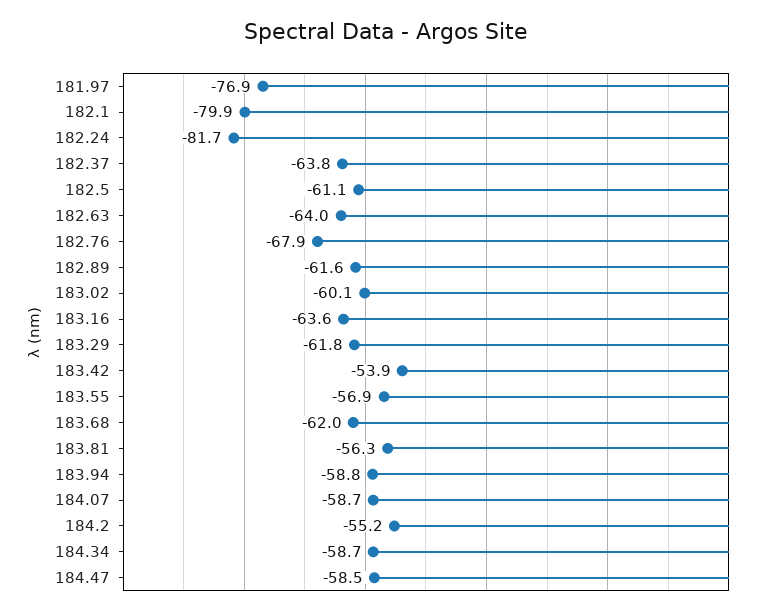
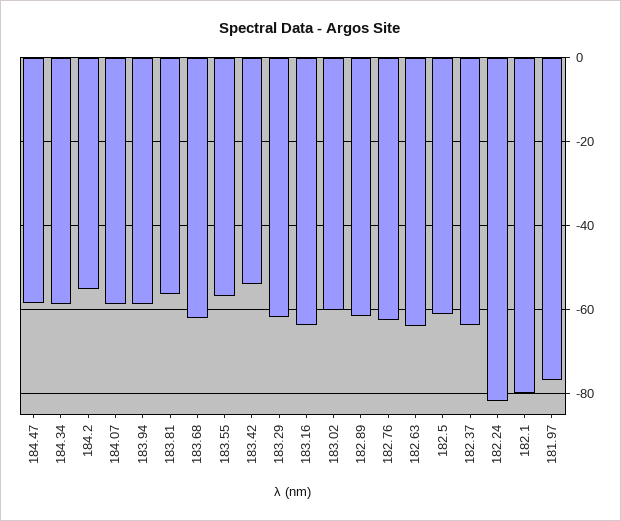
  {
    "181.97": -76.9,
    "182.1": -79.9,
    "182.24": -81.7,
    "182.37": -63.8,
    "182.5": -61.1,
    "182.63": -64,
-   "182.76": -67.9,
+   "182.76": -62,
    "182.89": -61.6,
    "183.02": -60.1,
    "183.16": -63.6,
    "183.29": -61.8,
    "183.42": -53.9,
    "183.55": -56.9,
    "183.68": -62,
    "183.81": -56.3,
    "183.94": -58.8,
    "184.07": -58.7,
    "184.2": -55.2,
    "184.34": -58.7,
    "184.47": -58.5
  }

